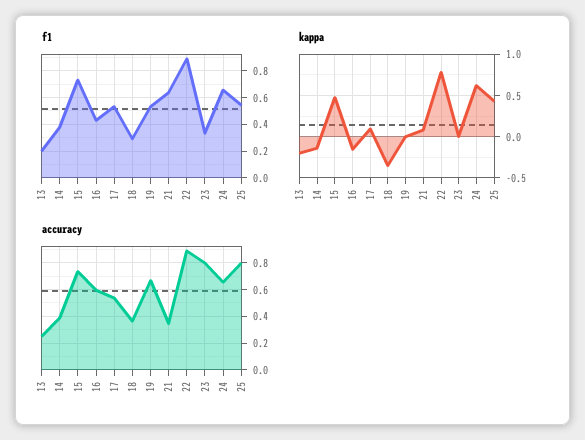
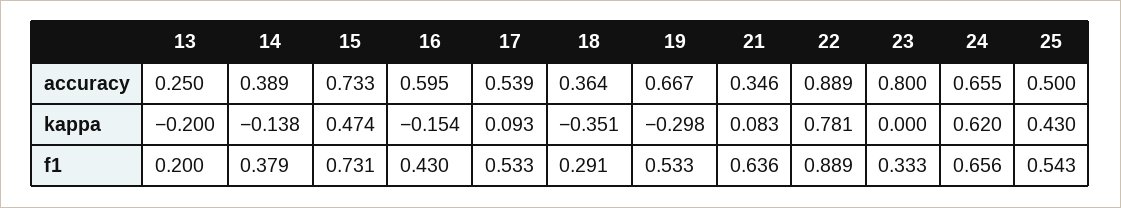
  {
    "f1": {
      "13": 0.2,
      "14": 0.379,
      "15": 0.731,
      "16": 0.43,
      "17": 0.533,
      "18": 0.291,
      "19": 0.533,
      "21": 0.636,
      "22": 0.889,
      "23": 0.333,
      "24": 0.656,
      "25": 0.543
    },
    "kappa": {
      "13": -0.2,
      "14": -0.138,
      "15": 0.474,
      "16": -0.154,
      "17": 0.093,
      "18": -0.351,
-     "19": 0,
+     "19": -0.298,
      "21": 0.083,
      "22": 0.781,
      "23": 0,
      "24": 0.62,
      "25": 0.43
    },
    "accuracy": {
      "13": 0.25,
      "14": 0.389,
      "15": 0.733,
      "16": 0.595,
      "17": 0.539,
      "18": 0.364,
      "19": 0.667,
      "21": 0.346,
      "22": 0.889,
      "23": 0.8,
      "24": 0.655,
-     "25": 0.8
+     "25": 0.5
    }
  }

